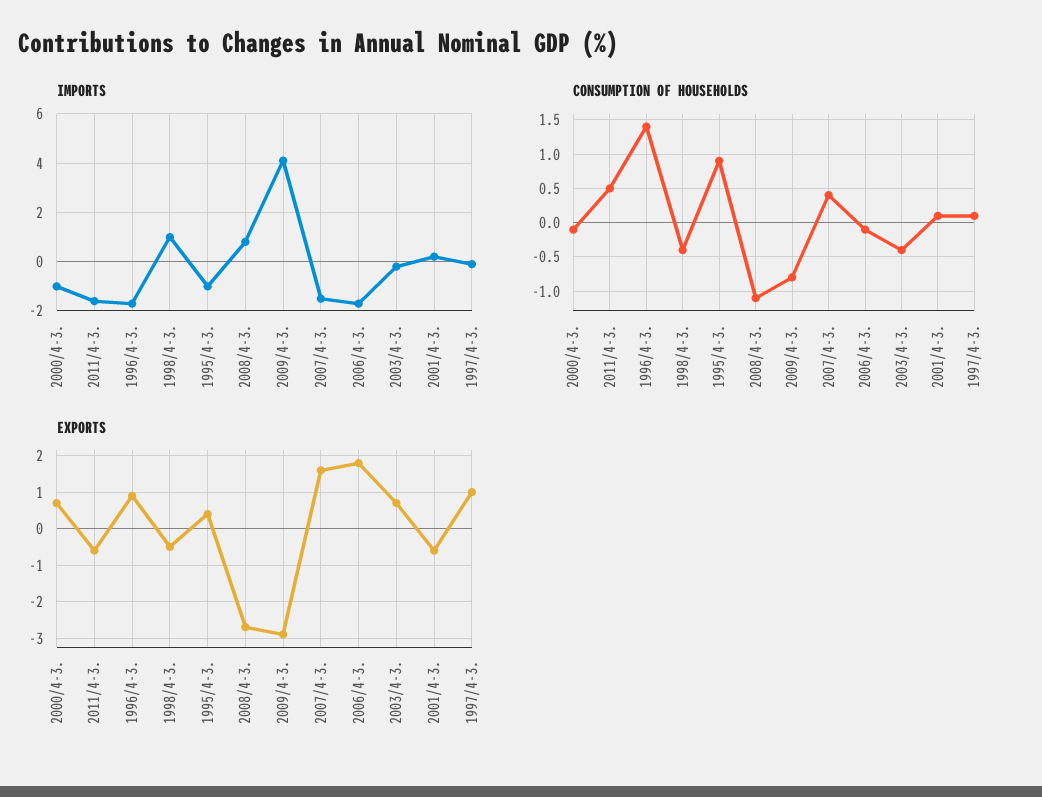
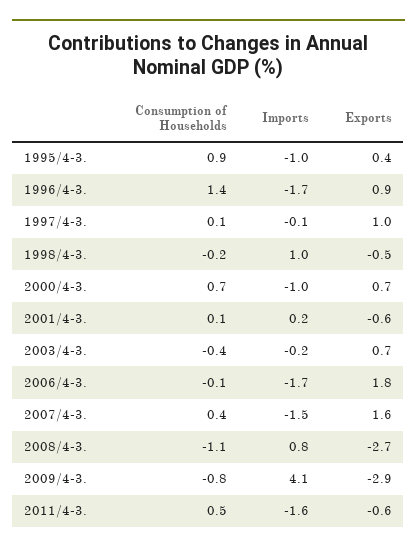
  {
    "IMPORTS": {
      "2000/4-3.": -1,
      "2011/4-3.": -1.6,
      "1996/4-3.": -1.7,
      "1998/4-3.": 1,
      "1995/4-3.": -1,
      "2008/4-3.": 0.8,
      "2009/4-3.": 4.1,
      "2007/4-3.": -1.5,
      "2006/4-3.": -1.7,
      "2003/4-3.": -0.2,
      "2001/4-3.": 0.2,
      "1997/4-3.": -0.1
    },
    "CONSUMPTION OF HOUSEHOLDS": {
-     "2000/4-3.": -0.1,
+     "2000/4-3.": 0.7,
      "2011/4-3.": 0.5,
      "1996/4-3.": 1.4,
-     "1998/4-3.": -0.4,
+     "1998/4-3.": -0.2,
      "1995/4-3.": 0.9,
      "2008/4-3.": -1.1,
      "2009/4-3.": -0.8,
      "2007/4-3.": 0.4,
      "2006/4-3.": -0.1,
      "2003/4-3.": -0.4,
      "2001/4-3.": 0.1,
      "1997/4-3.": 0.1
    },
    "EXPORTS": {
      "2000/4-3.": 0.7,
      "2011/4-3.": -0.6,
      "1996/4-3.": 0.9,
      "1998/4-3.": -0.5,
      "1995/4-3.": 0.4,
      "2008/4-3.": -2.7,
      "2009/4-3.": -2.9,
      "2007/4-3.": 1.6,
      "2006/4-3.": 1.8,
      "2003/4-3.": 0.7,
      "2001/4-3.": -0.6,
      "1997/4-3.": 1
    }
  }

